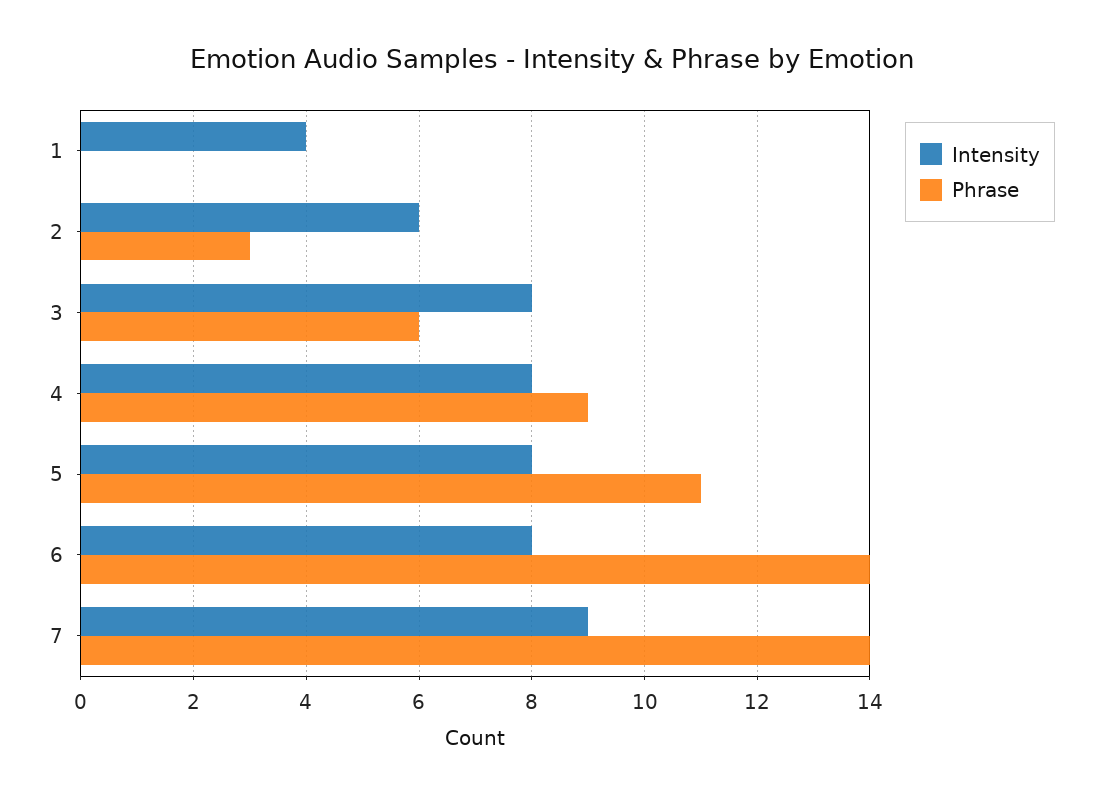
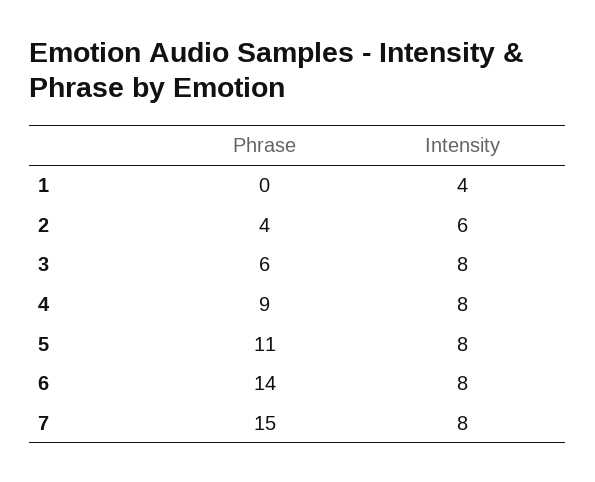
  {
    "Intensity": {
      "1": 4,
      "2": 6,
      "3": 8,
      "4": 8,
      "5": 8,
      "6": 8,
-     "7": 9
+     "7": 8
    },
    "Phrase": {
      "1": 0,
-     "2": 3,
+     "2": 4,
      "3": 6,
      "4": 9,
      "5": 11,
      "6": 14,
-     "7": 14
+     "7": 15
    }
  }

